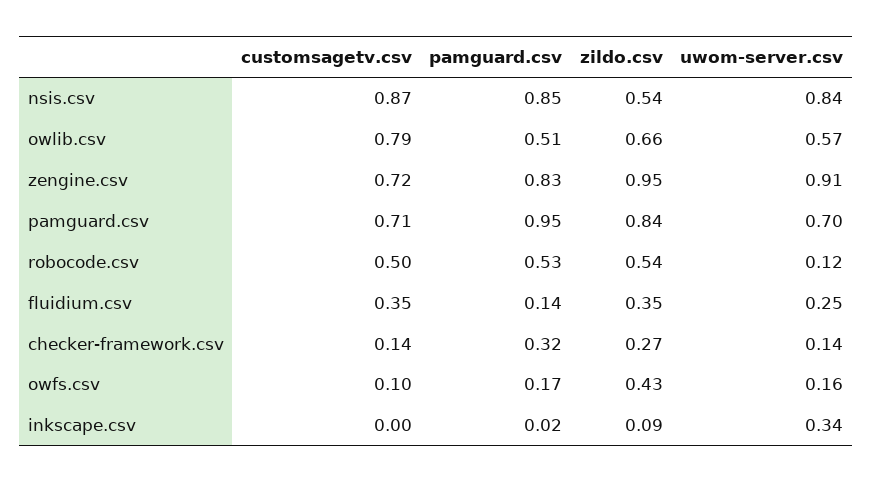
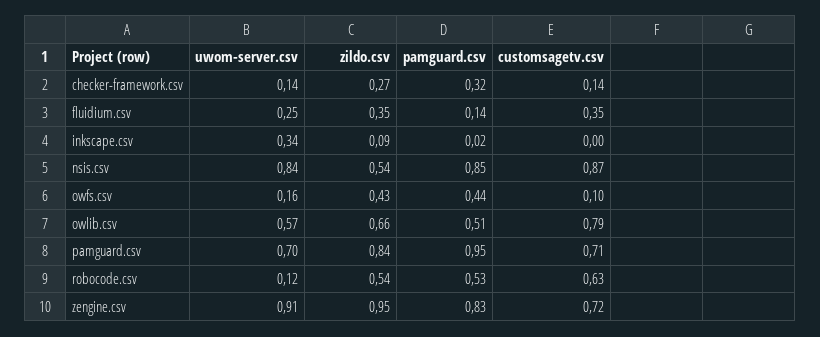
  {
    "customsagetv.csv": {
      "nsis.csv": 0.87,
      "owlib.csv": 0.79,
      "zengine.csv": 0.72,
      "pamguard.csv": 0.71,
-     "robocode.csv": 0.5,
+     "robocode.csv": 0.63,
      "fluidium.csv": 0.35,
      "checker-framework.csv": 0.14,
      "owfs.csv": 0.1,
      "inkscape.csv": 0
    },
    "pamguard.csv": {
      "nsis.csv": 0.85,
      "owlib.csv": 0.51,
      "zengine.csv": 0.83,
      "pamguard.csv": 0.95,
      "robocode.csv": 0.53,
      "fluidium.csv": 0.14,
      "checker-framework.csv": 0.32,
-     "owfs.csv": 0.17,
+     "owfs.csv": 0.44,
      "inkscape.csv": 0.02
    },
    "zildo.csv": {
      "nsis.csv": 0.54,
      "owlib.csv": 0.66,
      "zengine.csv": 0.95,
      "pamguard.csv": 0.84,
      "robocode.csv": 0.54,
      "fluidium.csv": 0.35,
      "checker-framework.csv": 0.27,
      "owfs.csv": 0.43,
      "inkscape.csv": 0.09
    },
    "uwom-server.csv": {
      "nsis.csv": 0.84,
      "owlib.csv": 0.57,
      "zengine.csv": 0.91,
      "pamguard.csv": 0.7,
      "robocode.csv": 0.12,
      "fluidium.csv": 0.25,
      "checker-framework.csv": 0.14,
      "owfs.csv": 0.16,
      "inkscape.csv": 0.34
    }
  }

